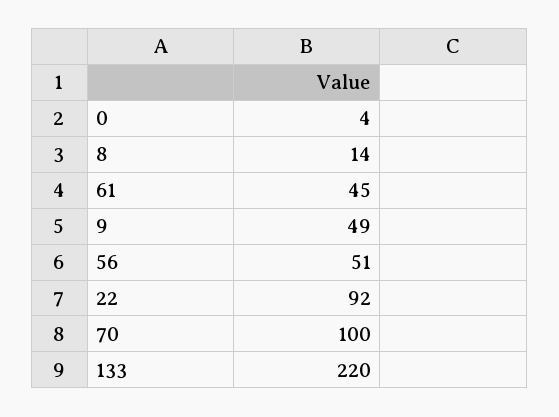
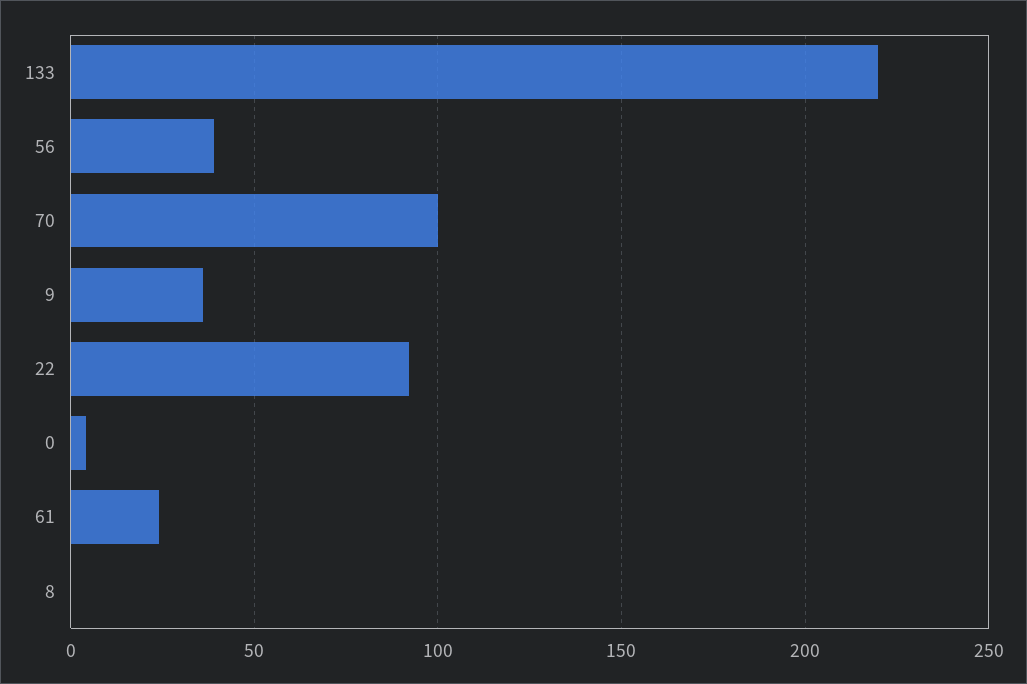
  {
    "0": 4,
-   "8": 14,
+   "8": 0,
-   "61": 45,
+   "61": 25,
-   "9": 49,
+   "9": 35,
-   "56": 51,
+   "56": 40,
    "22": 92,
    "70": 100,
    "133": 220
  }

